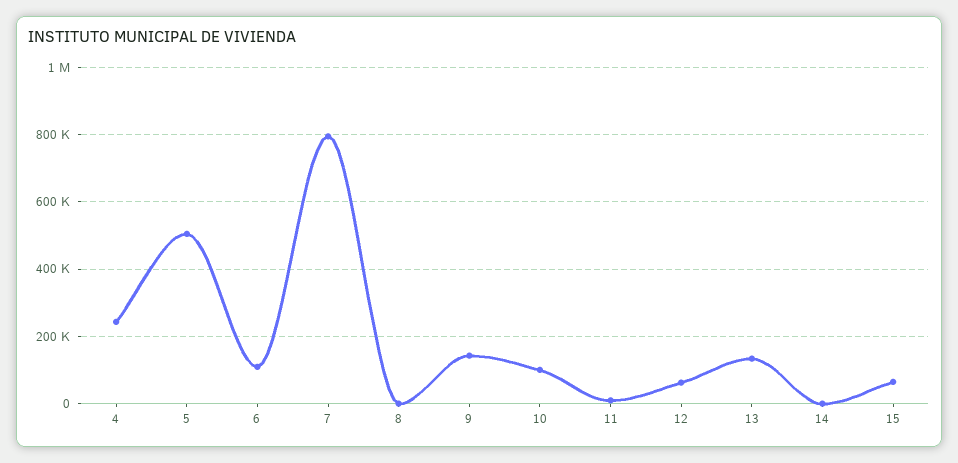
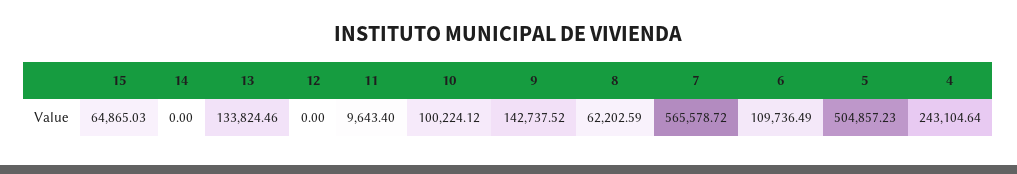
  {
    "4": 243104.64,
    "5": 504857.23,
    "6": 109736.49,
-   "7": 800000,
+   "7": 565578.72,
-   "8": 0,
+   "8": 62202.59,
    "9": 142737.52,
    "10": 100224.12,
    "11": 9643.4,
-   "12": 60000,
+   "12": 0,
    "13": 133824.46,
    "14": 0,
    "15": 64865.03
  }

